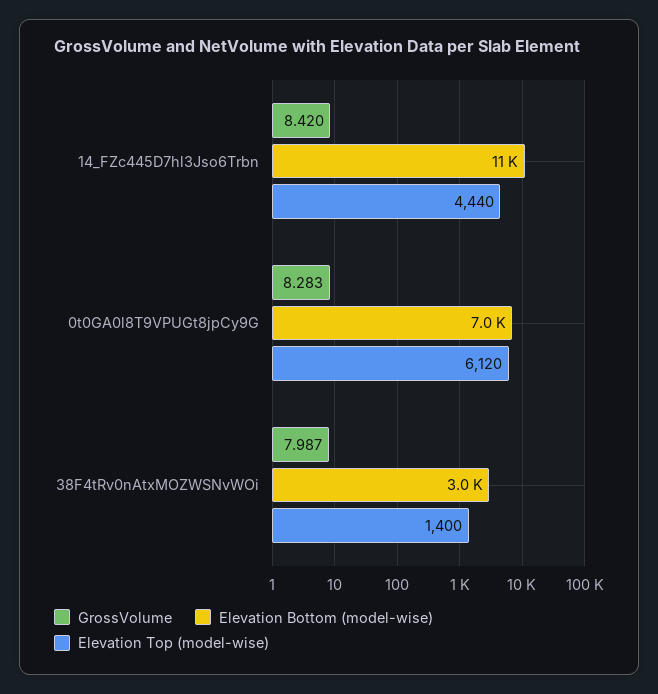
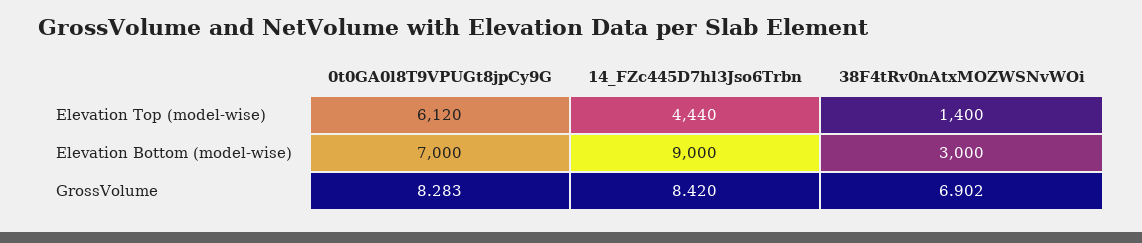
  {
    "GrossVolume": {
      "14_FZc445D7hl3Jso6Trbn": 8.42,
      "0t0GA0l8T9VPUGt8jpCy9G": 8.283,
-     "38F4tRv0nAtxMOZWSNvWOi": 7.987
+     "38F4tRv0nAtxMOZWSNvWOi": 6.902
    },
    "Elevation Bottom (model-wise)": {
-     "14_FZc445D7hl3Jso6Trbn": 11000,
+     "14_FZc445D7hl3Jso6Trbn": 9000,
      "0t0GA0l8T9VPUGt8jpCy9G": 7000,
      "38F4tRv0nAtxMOZWSNvWOi": 3000
    },
    "Elevation Top (model-wise)": {
      "14_FZc445D7hl3Jso6Trbn": 4440,
      "0t0GA0l8T9VPUGt8jpCy9G": 6120,
      "38F4tRv0nAtxMOZWSNvWOi": 1400
    }
  }

